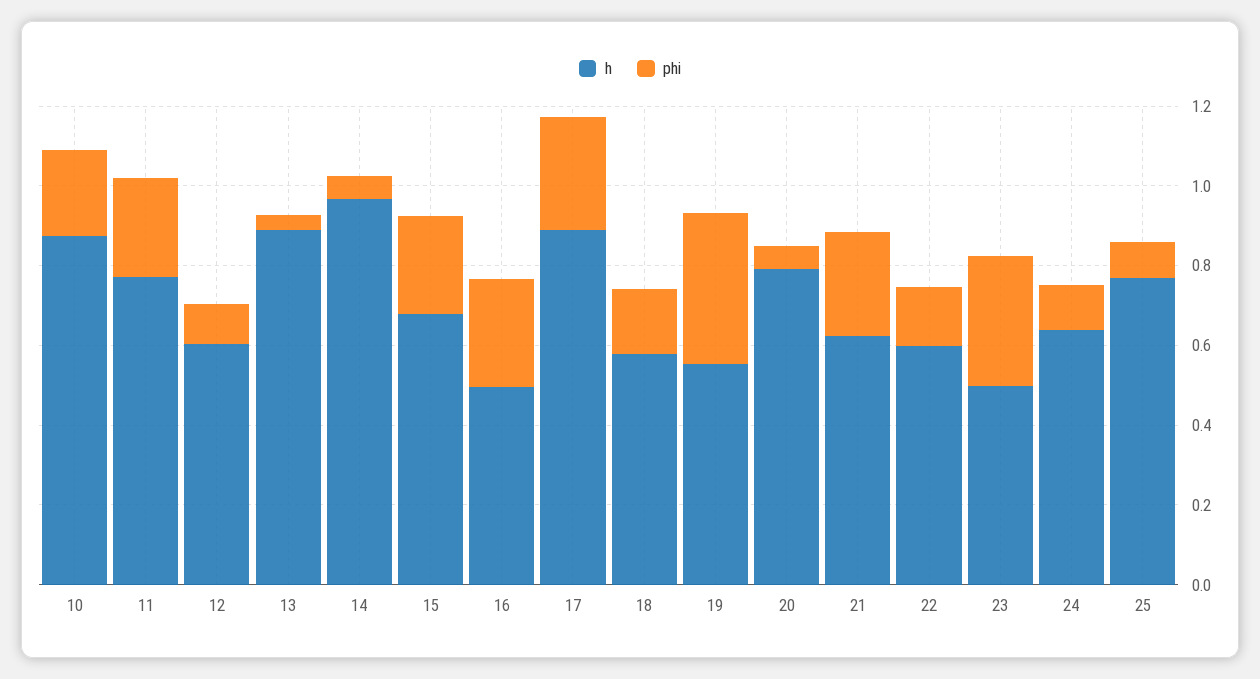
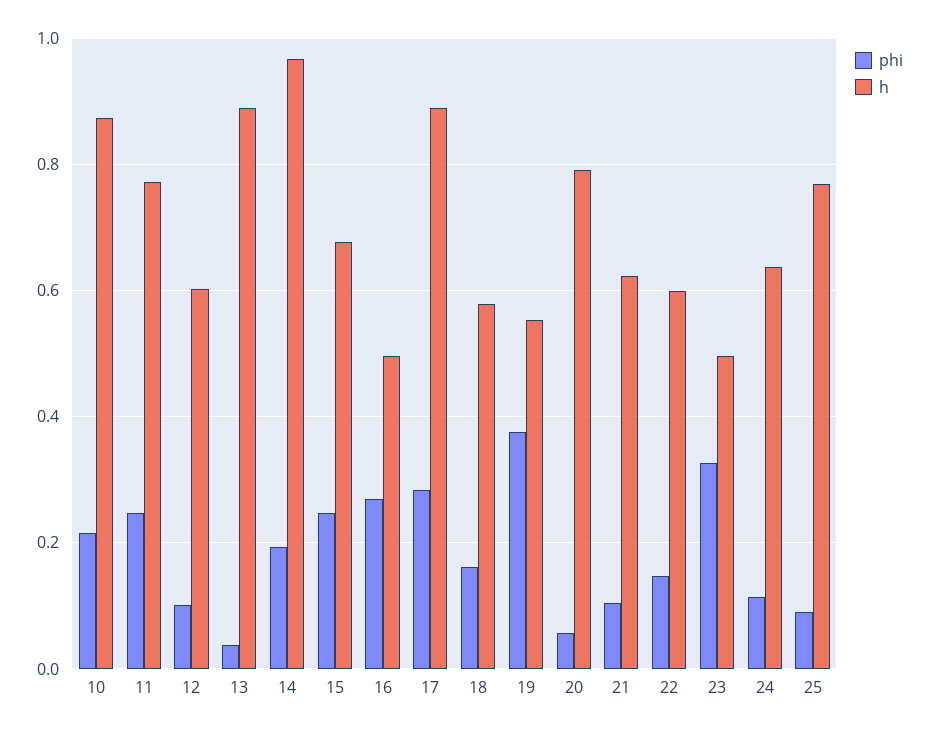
  {
    "h": {
      "10": 0.88,
      "11": 0.78,
      "12": 0.6,
      "13": 0.88,
      "14": 0.96,
      "15": 0.68,
      "16": 0.5,
      "17": 0.88,
      "18": 0.58,
      "19": 0.56,
      "20": 0.8,
      "21": 0.62,
      "22": 0.6,
      "23": 0.5,
      "24": 0.64,
      "25": 0.76
    },
    "phi": {
      "10": 0.22,
      "11": 0.24,
      "12": 0.1,
      "13": 0.04,
-     "14": 0.05,
+     "14": 0.2,
      "15": 0.24,
      "16": 0.26,
      "17": 0.28,
      "18": 0.16,
      "19": 0.38,
      "20": 0.06,
-     "21": 0.25,
+     "21": 0.1,
      "22": 0.14,
      "23": 0.32,
      "24": 0.12,
      "25": 0.1
    }
  }

